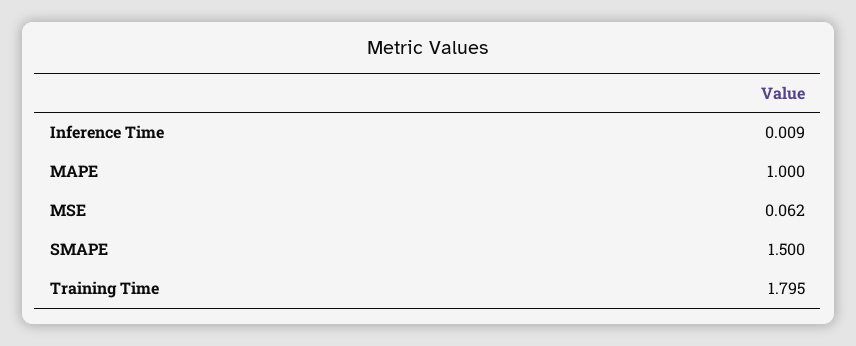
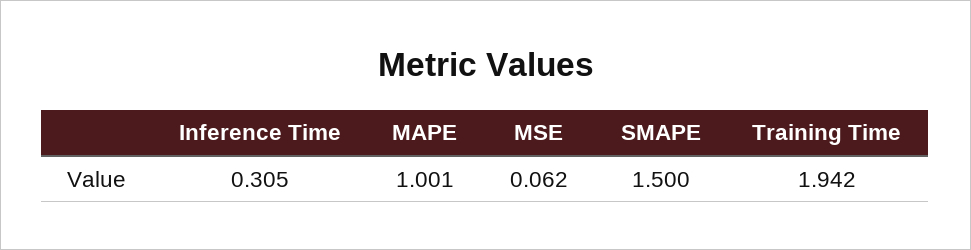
  {
-   "Inference Time": 0.009,
+   "Inference Time": 0.305,
-   "MAPE": 1,
+   "MAPE": 1.001,
    "MSE": 0.062,
    "SMAPE": 1.5,
-   "Training Time": 1.795
+   "Training Time": 1.942
  }

